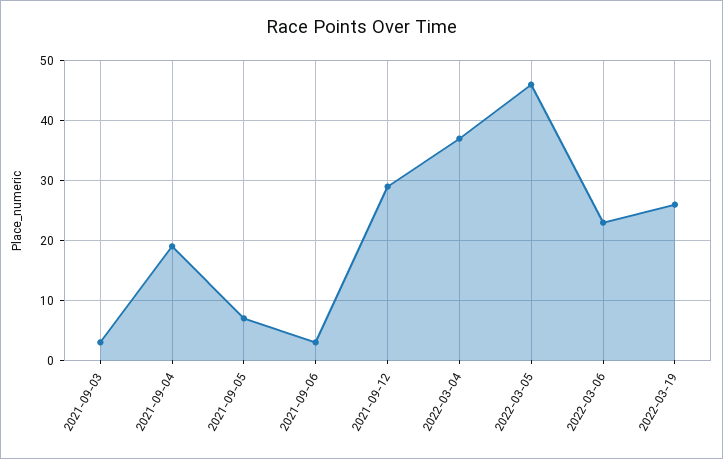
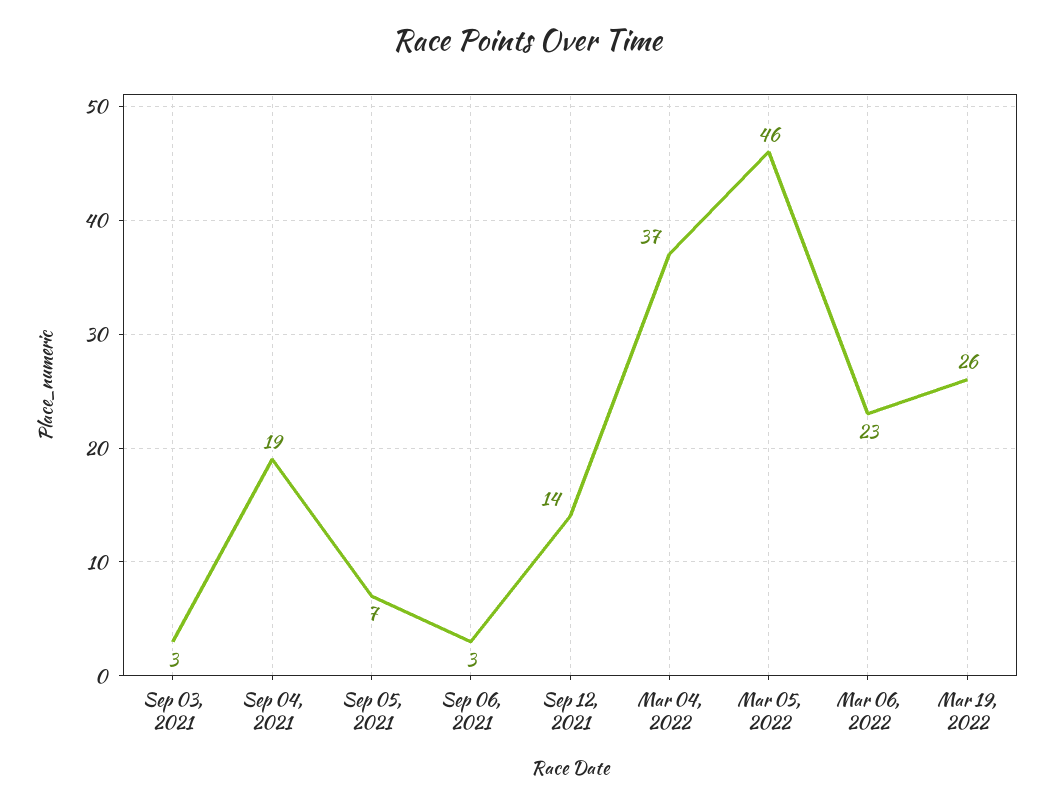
  {
    "2021-09-03": 3,
    "2021-09-04": 19,
    "2021-09-05": 7,
    "2021-09-06": 3,
-   "2021-09-12": 30,
+   "2021-09-12": 14,
    "2022-03-04": 37,
    "2022-03-05": 46,
    "2022-03-06": 23,
    "2022-03-19": 26
  }

